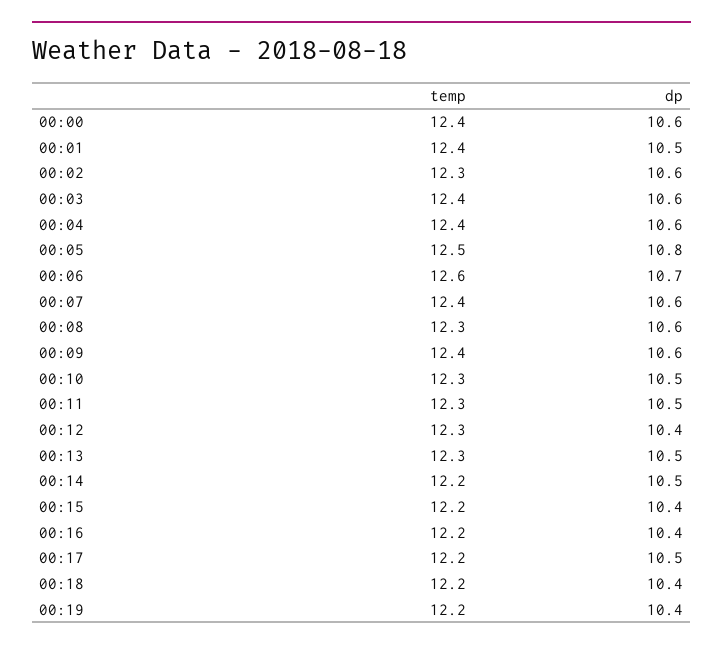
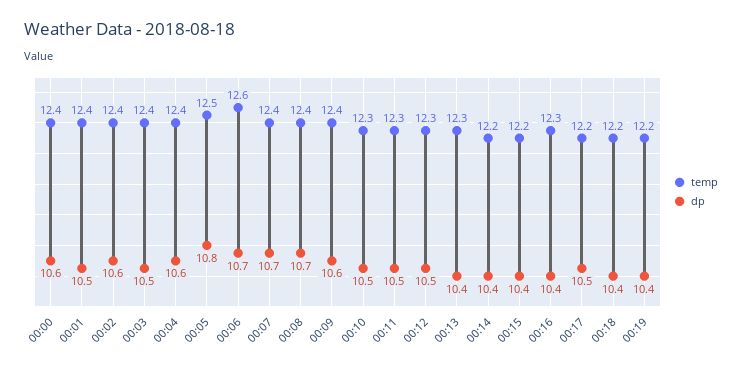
  {
    "temp": {
      "00:00": 12.4,
      "00:01": 12.4,
-     "00:02": 12.3,
+     "00:02": 12.4,
      "00:03": 12.4,
      "00:04": 12.4,
      "00:05": 12.5,
      "00:06": 12.6,
      "00:07": 12.4,
-     "00:08": 12.3,
+     "00:08": 12.4,
      "00:09": 12.4,
      "00:10": 12.3,
      "00:11": 12.3,
      "00:12": 12.3,
      "00:13": 12.3,
      "00:14": 12.2,
      "00:15": 12.2,
-     "00:16": 12.2,
+     "00:16": 12.3,
      "00:17": 12.2,
      "00:18": 12.2,
      "00:19": 12.2
    },
    "dp": {
      "00:00": 10.6,
      "00:01": 10.5,
      "00:02": 10.6,
-     "00:03": 10.6,
+     "00:03": 10.5,
      "00:04": 10.6,
      "00:05": 10.8,
      "00:06": 10.7,
-     "00:07": 10.6,
+     "00:07": 10.7,
-     "00:08": 10.6,
+     "00:08": 10.7,
      "00:09": 10.6,
      "00:10": 10.5,
      "00:11": 10.5,
-     "00:12": 10.4,
+     "00:12": 10.5,
-     "00:13": 10.5,
+     "00:13": 10.4,
-     "00:14": 10.5,
+     "00:14": 10.4,
      "00:15": 10.4,
      "00:16": 10.4,
      "00:17": 10.5,
      "00:18": 10.4,
      "00:19": 10.4
    }
  }

